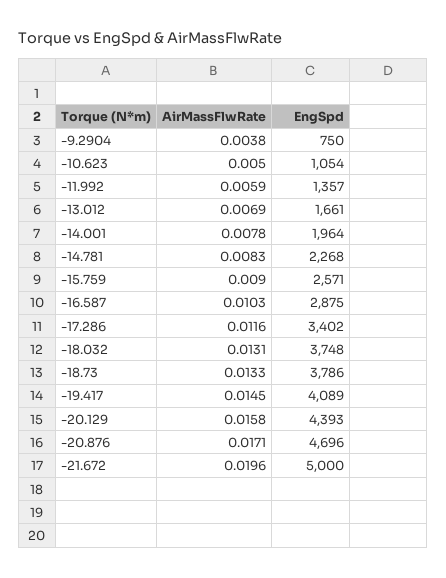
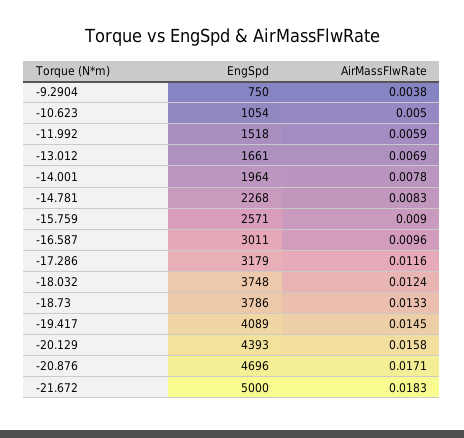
  {
    "AirMassFlwRate": {
      "-9.2904": 0.0038,
      "-10.623": 0.005,
      "-11.992": 0.0059,
      "-13.012": 0.0069,
      "-14.001": 0.0078,
      "-14.781": 0.0083,
      "-15.759": 0.009,
-     "-16.587": 0.0103,
+     "-16.587": 0.0096,
      "-17.286": 0.0116,
-     "-18.032": 0.0131,
+     "-18.032": 0.0124,
      "-18.73": 0.0133,
      "-19.417": 0.0145,
      "-20.129": 0.0158,
      "-20.876": 0.0171,
-     "-21.672": 0.0196
+     "-21.672": 0.0183
    },
    "EngSpd": {
      "-9.2904": 750,
      "-10.623": 1054,
-     "-11.992": 1357,
+     "-11.992": 1518,
      "-13.012": 1661,
      "-14.001": 1964,
      "-14.781": 2268,
      "-15.759": 2571,
-     "-16.587": 2875,
+     "-16.587": 3011,
-     "-17.286": 3402,
+     "-17.286": 3179,
      "-18.032": 3748,
      "-18.73": 3786,
      "-19.417": 4089,
      "-20.129": 4393,
      "-20.876": 4696,
      "-21.672": 5000
    }
  }

